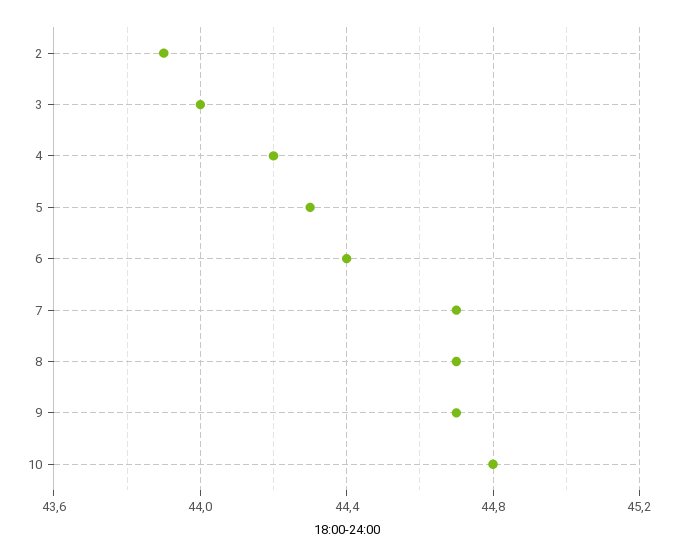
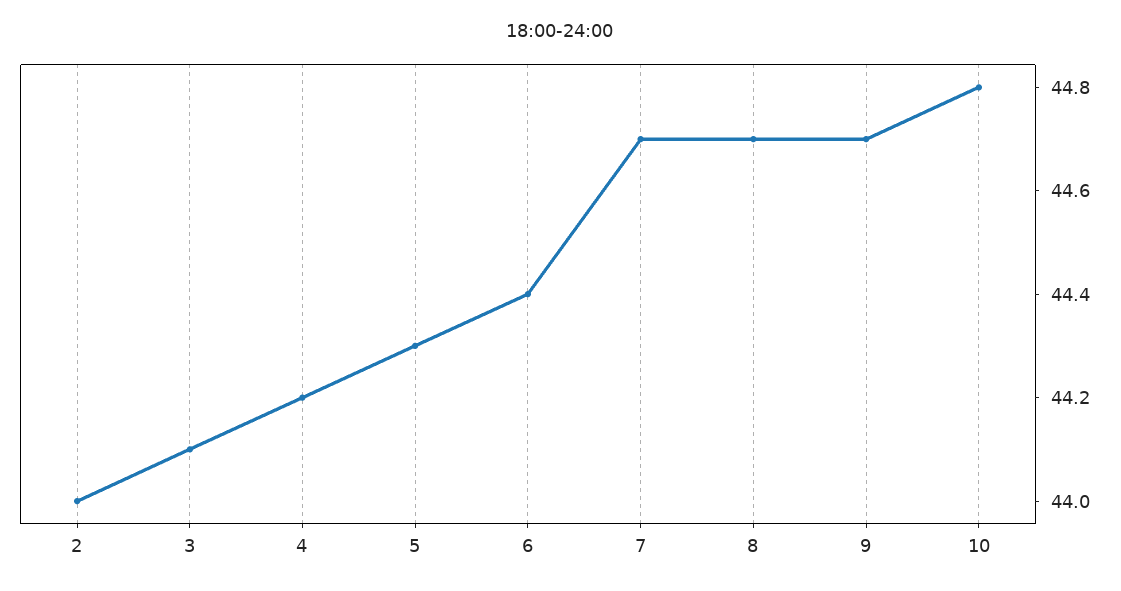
  {
-   "2": 43.9,
+   "2": 44,
-   "3": 44,
+   "3": 44.1,
    "4": 44.2,
    "5": 44.3,
    "6": 44.4,
    "7": 44.7,
    "8": 44.7,
    "9": 44.7,
    "10": 44.8
  }

